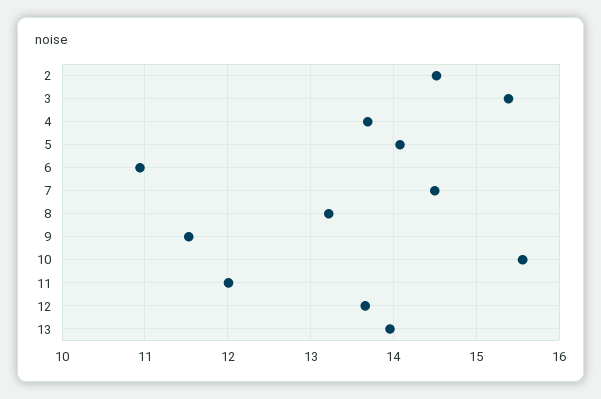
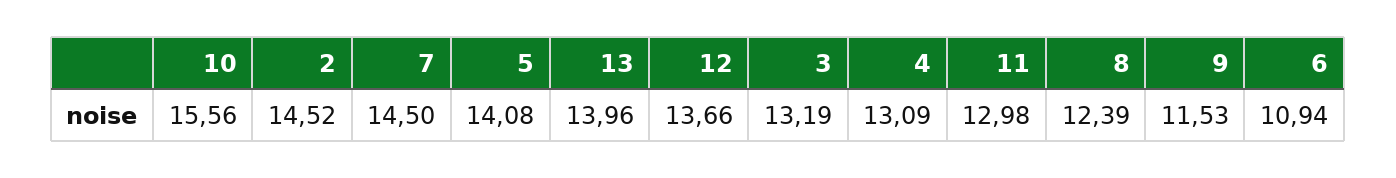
  {
    "2": 14.52,
-   "3": 15.4,
+   "3": 13.19,
-   "4": 13.7,
+   "4": 13.09,
    "5": 14.08,
    "6": 10.94,
    "7": 14.5,
-   "8": 13.2,
+   "8": 12.39,
    "9": 11.53,
    "10": 15.56,
-   "11": 12,
+   "11": 12.98,
    "12": 13.66,
    "13": 13.96
  }

